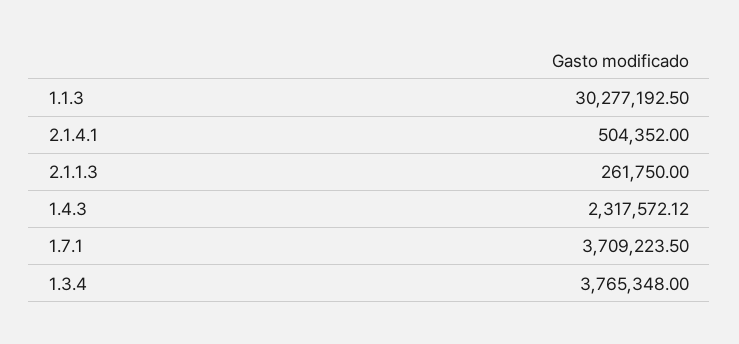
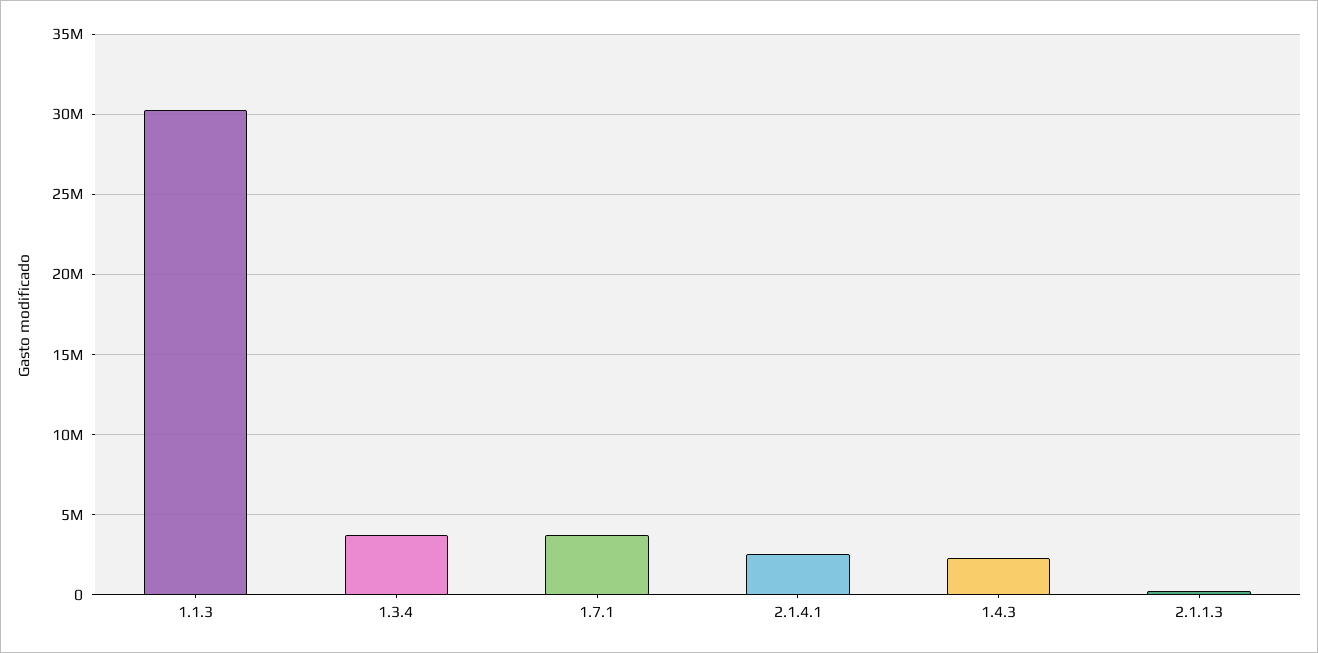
  {
    "1.1.3": 30277192.5,
-   "2.1.4.1": 504352,
+   "2.1.4.1": 2500000,
    "2.1.1.3": 261750,
    "1.4.3": 2317572.12,
    "1.7.1": 3709223.5,
    "1.3.4": 3765348
  }

